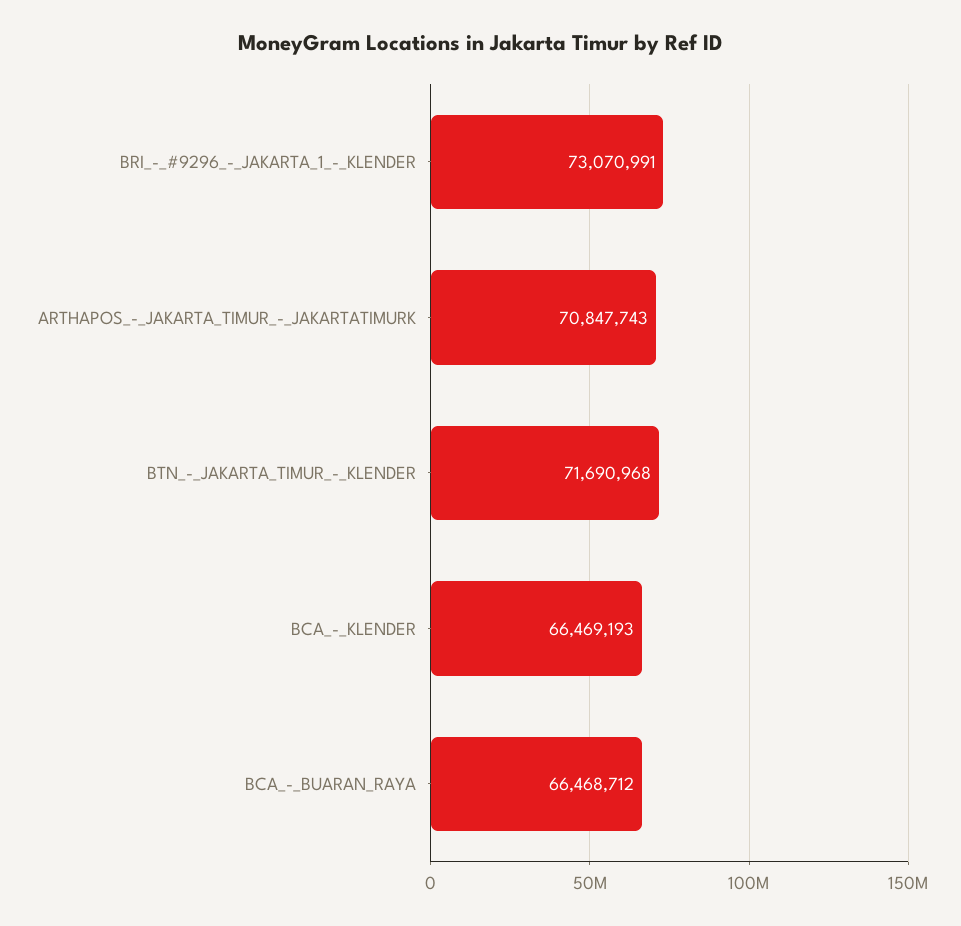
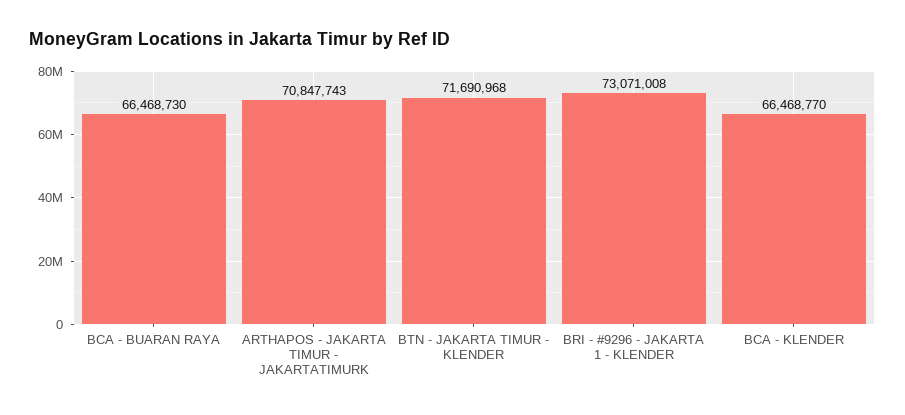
  {
-   "BRI_-_#9296_-_JAKARTA_1_-_KLENDER": 73070991,
+   "BRI_-_#9296_-_JAKARTA_1_-_KLENDER": 73071008,
    "ARTHAPOS_-_JAKARTA_TIMUR_-_JAKARTATIMURK": 70847743,
    "BTN_-_JAKARTA_TIMUR_-_KLENDER": 71690968,
-   "BCA_-_KLENDER": 66469193,
+   "BCA_-_KLENDER": 66468770,
-   "BCA_-_BUARAN_RAYA": 66468712
+   "BCA_-_BUARAN_RAYA": 66468730
  }

